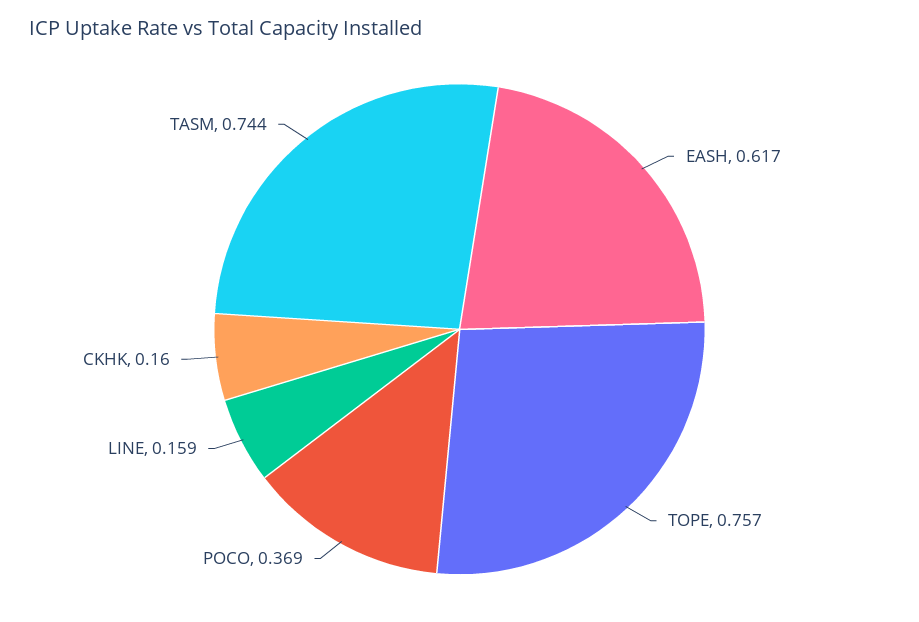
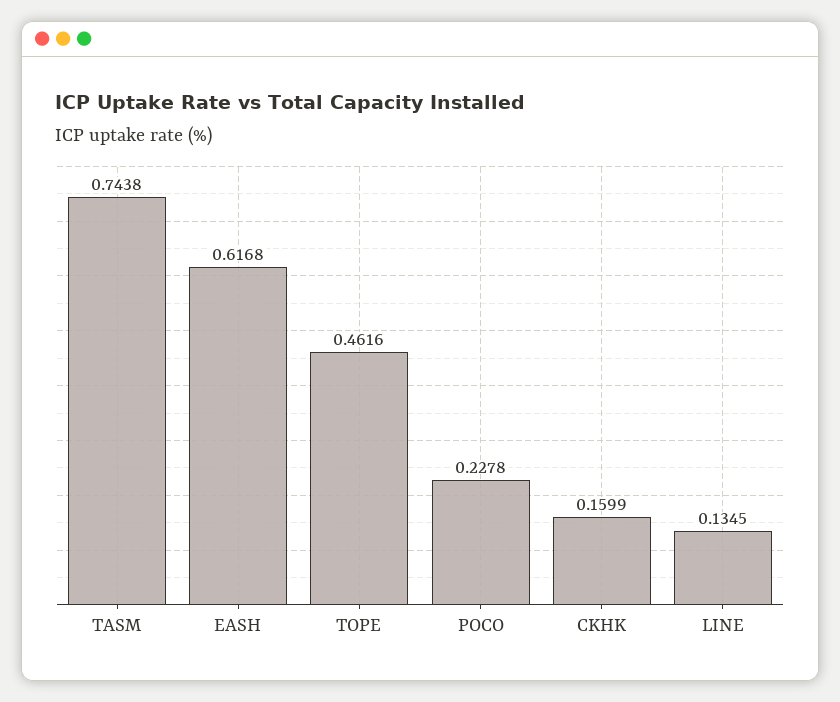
  {
    "EASH": 0.6168,
-   "TOPE": 0.757,
+   "TOPE": 0.4616,
-   "POCO": 0.369,
+   "POCO": 0.2278,
-   "LINE": 0.159,
+   "LINE": 0.1345,
    "CKHK": 0.1599,
    "TASM": 0.7438
  }

